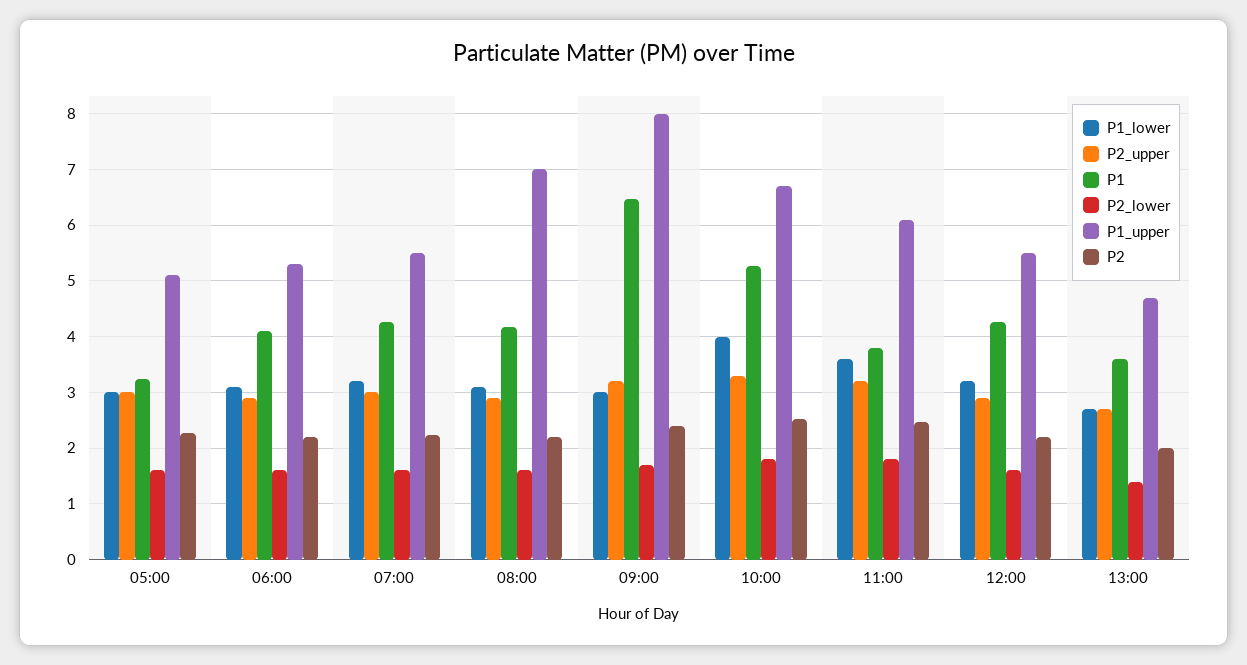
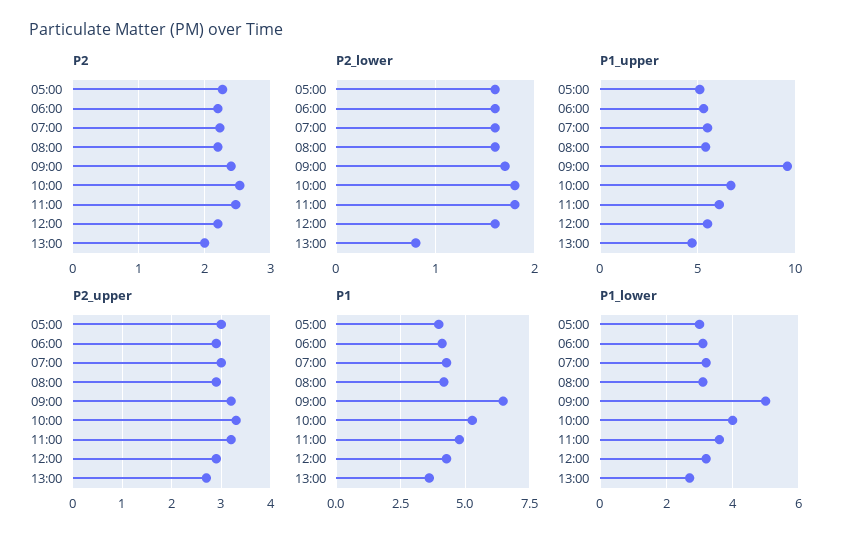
  {
    "P1_lower": {
      "05:00": 3,
      "06:00": 3.2,
      "07:00": 3.2,
      "08:00": 3.2,
-     "09:00": 3,
+     "09:00": 5,
      "10:00": 4,
      "11:00": 3.6,
      "12:00": 3.2,
      "13:00": 2.8
    },
    "P2_upper": {
      "05:00": 3,
      "06:00": 3,
      "07:00": 3,
      "08:00": 3,
      "09:00": 3.2,
      "10:00": 3.4,
      "11:00": 3.2,
      "12:00": 3,
      "13:00": 2.8
    },
    "P1": {
-     "05:00": 3.2,
+     "05:00": 4,
      "06:00": 4.2,
      "07:00": 4.2,
      "08:00": 4.2,
      "09:00": 6.4,
      "10:00": 5.2,
-     "11:00": 3.8,
+     "11:00": 4.75,
      "12:00": 4.2,
      "13:00": 3.6
    },
    "P2_lower": {
      "05:00": 1.6,
      "06:00": 1.6,
      "07:00": 1.6,
      "08:00": 1.6,
      "09:00": 1.7,
      "10:00": 1.8,
      "11:00": 1.8,
      "12:00": 1.6,
-     "13:00": 1.4
+     "13:00": 0.8
    },
    "P1_upper": {
      "05:00": 5.2,
      "06:00": 5.4,
      "07:00": 5.6,
-     "08:00": 7,
+     "08:00": 5.5,
-     "09:00": 8,
+     "09:00": 9.5,
      "10:00": 6.8,
      "11:00": 6.2,
      "12:00": 5.6,
      "13:00": 4.8
    },
    "P2": {
      "05:00": 2.3,
      "06:00": 2.2,
      "07:00": 2.2,
      "08:00": 2.2,
      "09:00": 2.4,
      "10:00": 2.5,
      "11:00": 2.5,
      "12:00": 2.2,
      "13:00": 2
    }
  }

